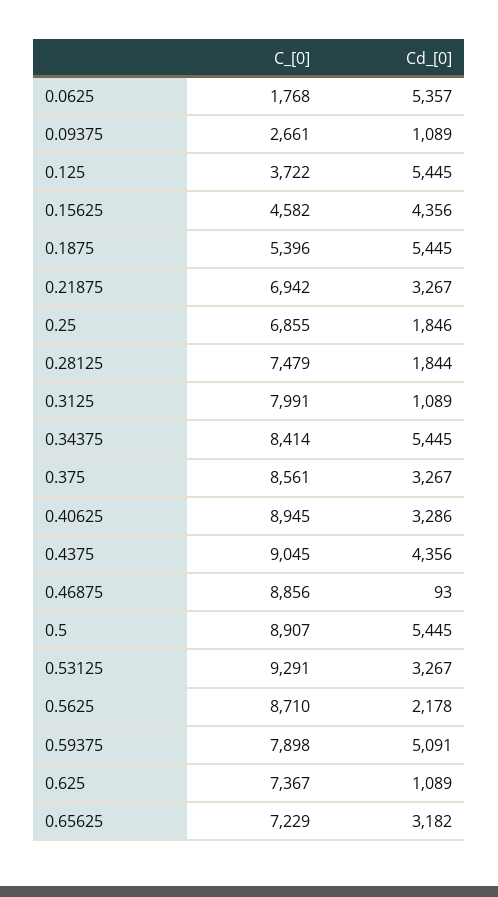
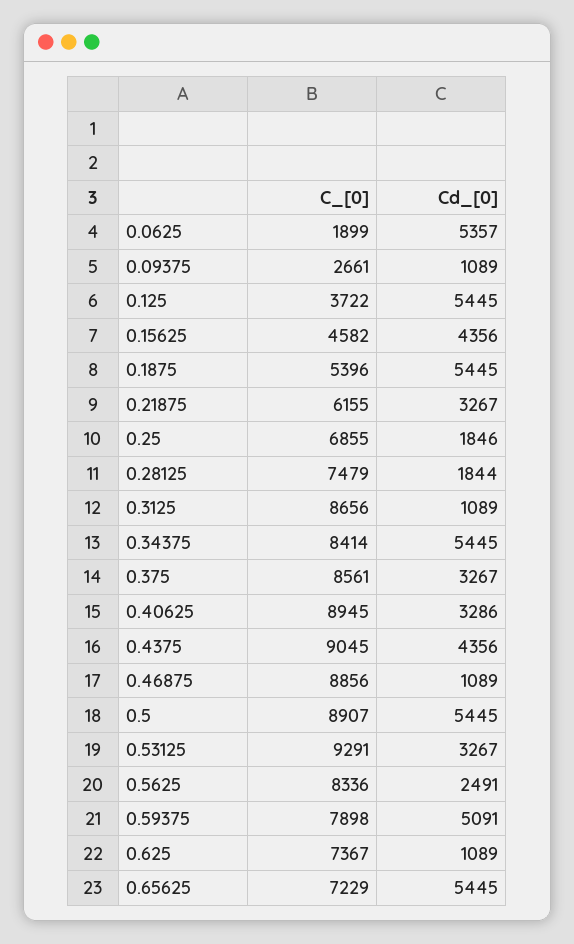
  {
    "C_[0]": {
-     "0.0625": 1768,
+     "0.0625": 1899,
      "0.09375": 2661,
      "0.125": 3722,
      "0.15625": 4582,
      "0.1875": 5396,
-     "0.21875": 6942,
+     "0.21875": 6155,
      "0.25": 6855,
      "0.28125": 7479,
-     "0.3125": 7991,
+     "0.3125": 8656,
      "0.34375": 8414,
      "0.375": 8561,
      "0.40625": 8945,
      "0.4375": 9045,
      "0.46875": 8856,
      "0.5": 8907,
      "0.53125": 9291,
-     "0.5625": 8710,
+     "0.5625": 8336,
      "0.59375": 7898,
      "0.625": 7367,
      "0.65625": 7229
    },
    "Cd_[0]": {
      "0.0625": 5357,
      "0.09375": 1089,
      "0.125": 5445,
      "0.15625": 4356,
      "0.1875": 5445,
      "0.21875": 3267,
      "0.25": 1846,
      "0.28125": 1844,
      "0.3125": 1089,
      "0.34375": 5445,
      "0.375": 3267,
      "0.40625": 3286,
      "0.4375": 4356,
-     "0.46875": 93,
+     "0.46875": 1089,
      "0.5": 5445,
      "0.53125": 3267,
-     "0.5625": 2178,
+     "0.5625": 2491,
      "0.59375": 5091,
      "0.625": 1089,
-     "0.65625": 3182
+     "0.65625": 5445
    }
  }

